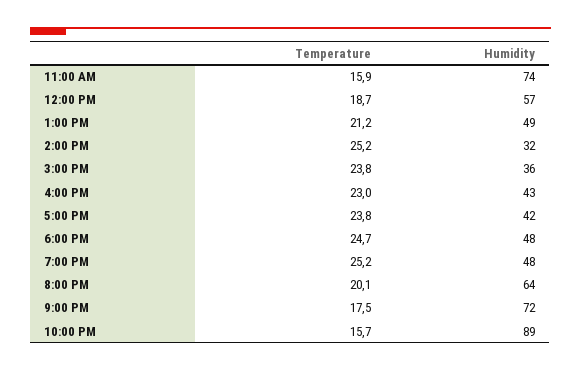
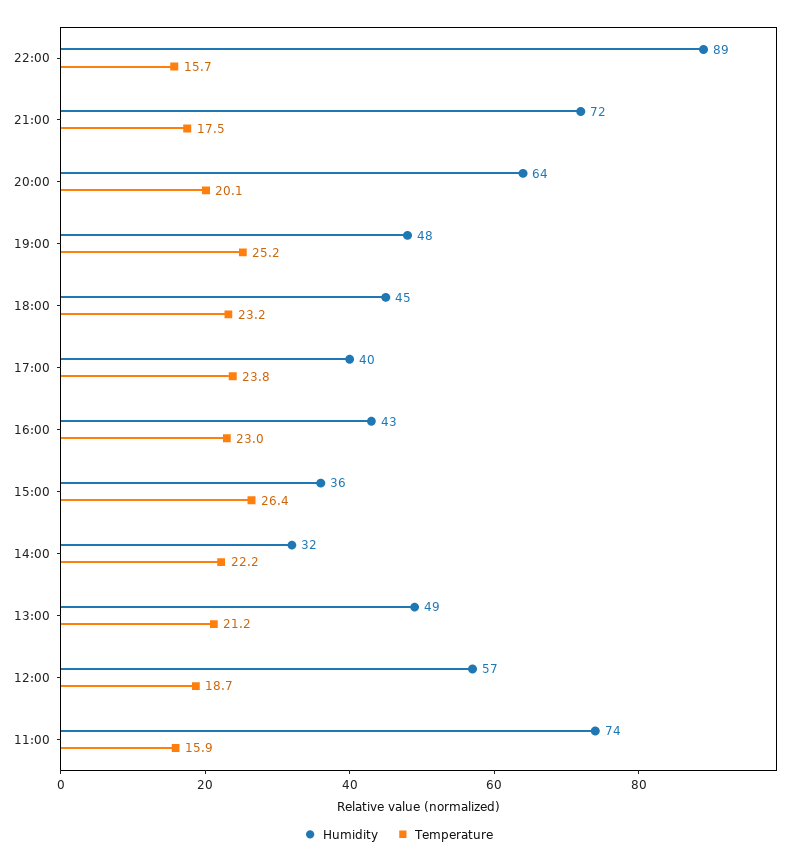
  {
    "Temperature": {
      "11:00 AM": 15.9,
      "12:00 PM": 18.7,
      "1:00 PM": 21.2,
-     "2:00 PM": 25.2,
+     "2:00 PM": 22.2,
-     "3:00 PM": 23.8,
+     "3:00 PM": 26.4,
      "4:00 PM": 23,
      "5:00 PM": 23.8,
-     "6:00 PM": 24.7,
+     "6:00 PM": 23.2,
      "7:00 PM": 25.2,
      "8:00 PM": 20.1,
      "9:00 PM": 17.5,
      "10:00 PM": 15.7
    },
    "Humidity": {
      "11:00 AM": 74,
      "12:00 PM": 57,
      "1:00 PM": 49,
      "2:00 PM": 32,
      "3:00 PM": 36,
      "4:00 PM": 43,
-     "5:00 PM": 42,
+     "5:00 PM": 40,
-     "6:00 PM": 48,
+     "6:00 PM": 45,
      "7:00 PM": 48,
      "8:00 PM": 64,
      "9:00 PM": 72,
      "10:00 PM": 89
    }
  }

